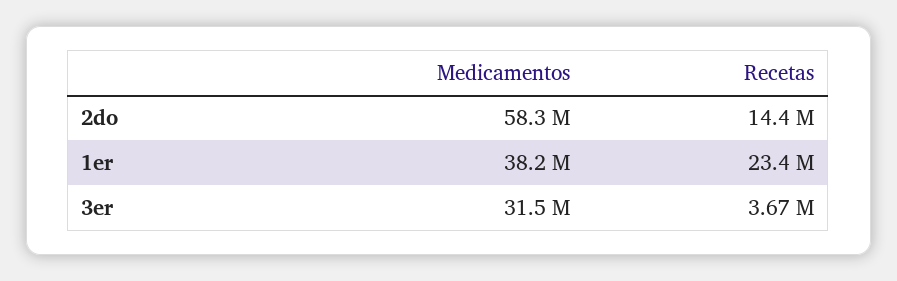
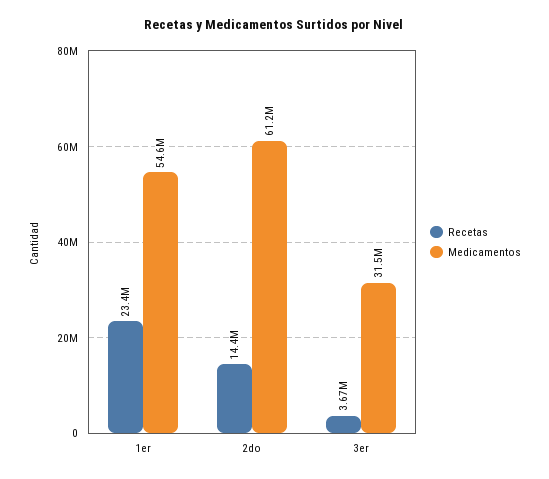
  {
    "Medicamentos": {
-     "2do": 58300000,
+     "2do": 61200000,
-     "1er": 38200000,
+     "1er": 54600000,
      "3er": 31500000
    },
    "Recetas": {
      "2do": 14400000,
      "1er": 23400000,
      "3er": 3670000
    }
  }

